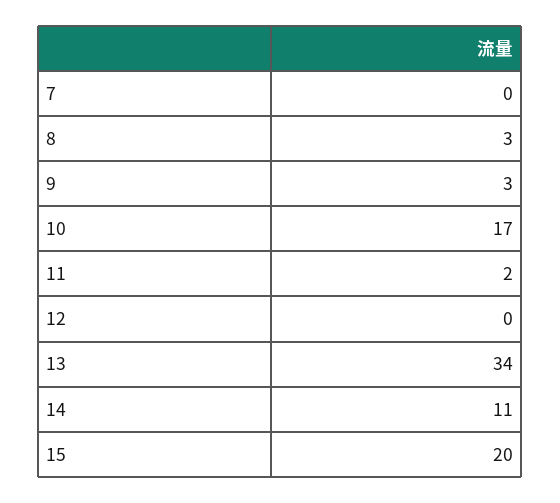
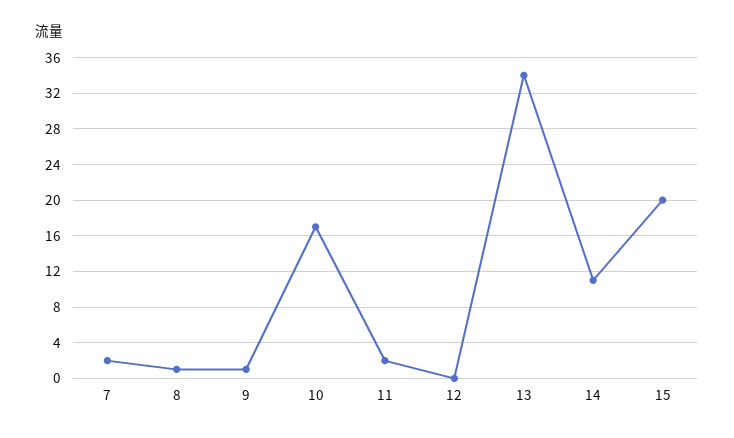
  {
-   "7": 0,
+   "7": 2,
-   "8": 3,
+   "8": 1,
-   "9": 3,
+   "9": 1,
    "10": 17,
    "11": 2,
    "12": 0,
    "13": 34,
    "14": 11,
    "15": 20
  }

